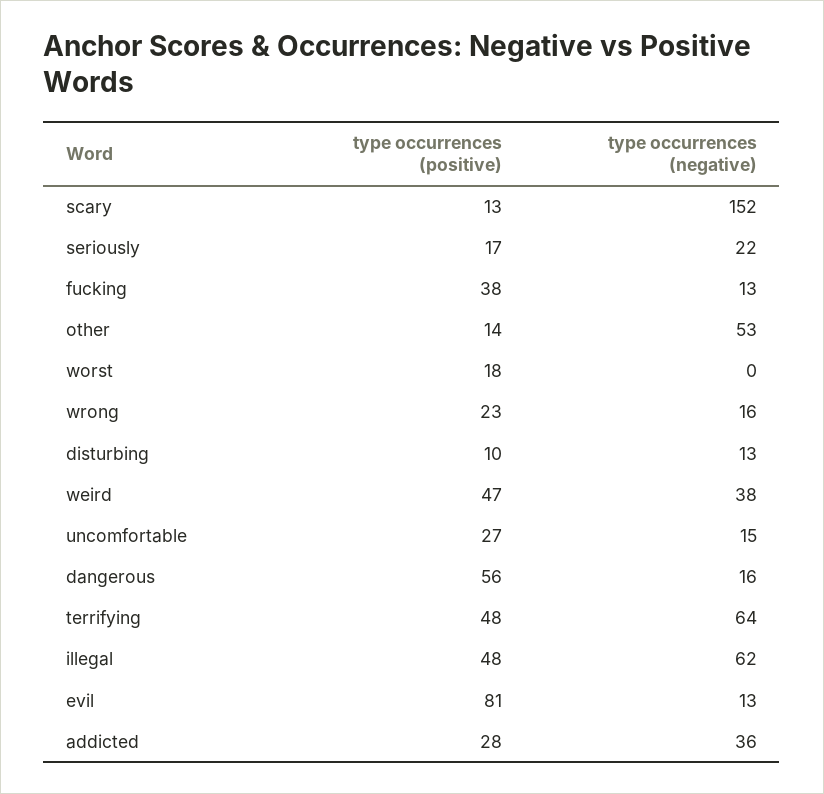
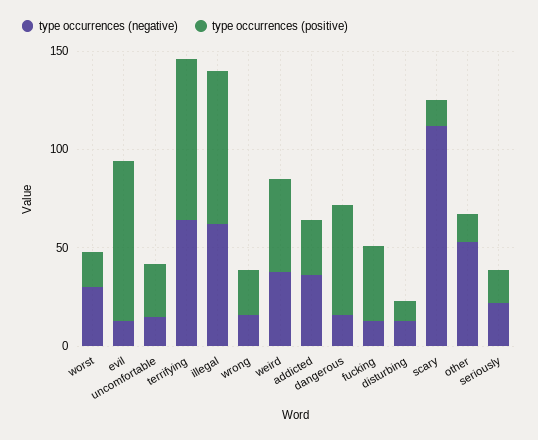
  {
    "type occurrences (positive)": {
      "scary": 13,
      "seriously": 17,
      "fucking": 38,
      "other": 14,
      "worst": 18,
      "wrong": 23,
      "disturbing": 10,
      "weird": 47,
      "uncomfortable": 27,
      "dangerous": 56,
-     "terrifying": 48,
+     "terrifying": 80,
-     "illegal": 48,
+     "illegal": 80,
      "evil": 81,
      "addicted": 28
    },
    "type occurrences (negative)": {
-     "scary": 152,
+     "scary": 110,
      "seriously": 22,
      "fucking": 13,
      "other": 53,
-     "worst": 0,
+     "worst": 30,
      "wrong": 16,
      "disturbing": 13,
      "weird": 38,
      "uncomfortable": 15,
      "dangerous": 16,
      "terrifying": 64,
      "illegal": 62,
      "evil": 13,
      "addicted": 36
    }
  }

